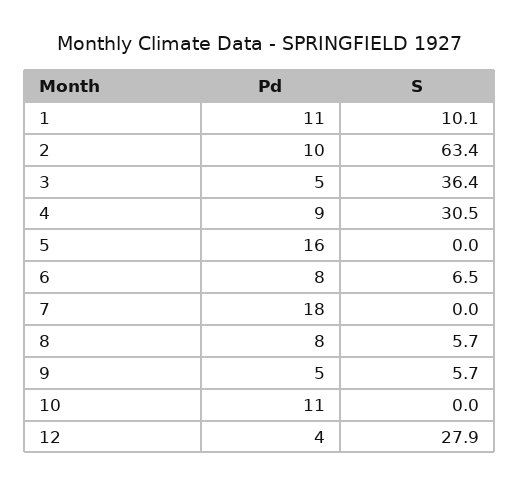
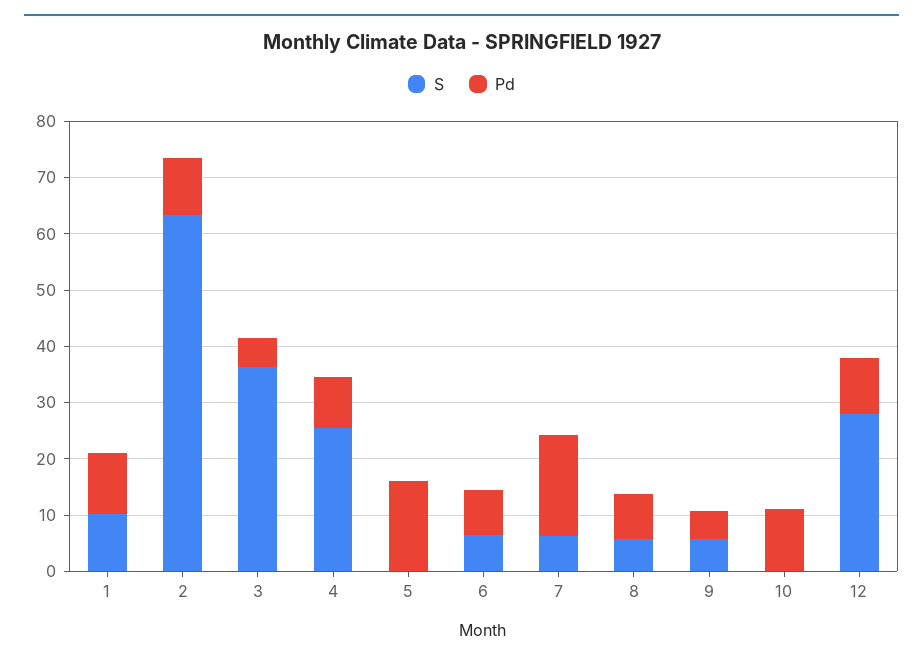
  {
    "Pd": {
      "1": 11,
      "2": 10,
      "3": 5,
      "4": 9,
      "5": 16,
      "6": 8,
      "7": 18,
      "8": 8,
      "9": 5,
      "10": 11,
-     "12": 4
+     "12": 10
    },
    "S": {
      "1": 10.1,
      "2": 63.4,
      "3": 36.4,
-     "4": 30.5,
+     "4": 26,
      "5": 0,
      "6": 6.5,
-     "7": 0,
+     "7": 6,
      "8": 5.7,
      "9": 5.7,
      "10": 0,
      "12": 27.9
    }
  }

